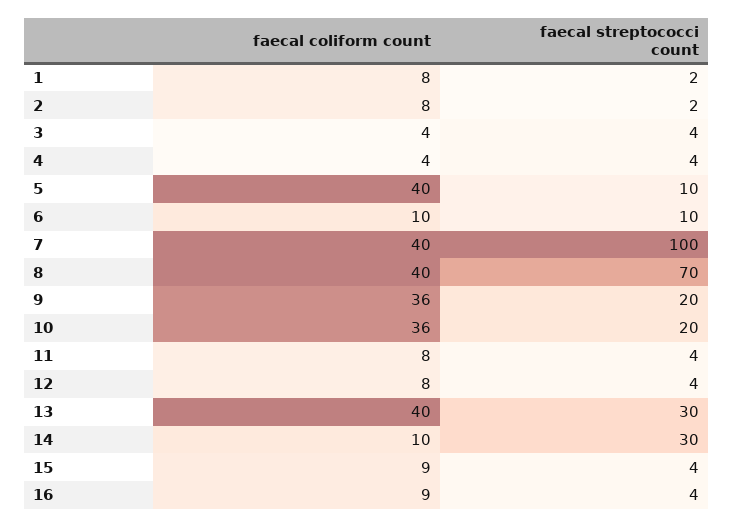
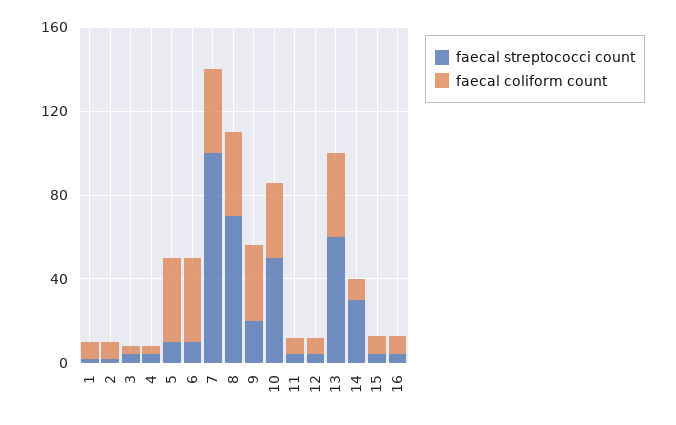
  {
    "faecal coliform count": {
      "1": 8,
      "2": 8,
      "3": 4,
      "4": 4,
      "5": 40,
-     "6": 10,
+     "6": 40,
      "7": 40,
      "8": 40,
      "9": 36,
      "10": 36,
      "11": 8,
      "12": 8,
      "13": 40,
      "14": 10,
      "15": 9,
      "16": 9
    },
    "faecal streptococci count": {
      "1": 2,
      "2": 2,
      "3": 4,
      "4": 4,
      "5": 10,
      "6": 10,
      "7": 100,
      "8": 70,
      "9": 20,
-     "10": 20,
+     "10": 50,
      "11": 4,
      "12": 4,
-     "13": 30,
+     "13": 60,
      "14": 30,
      "15": 4,
      "16": 4
    }
  }

